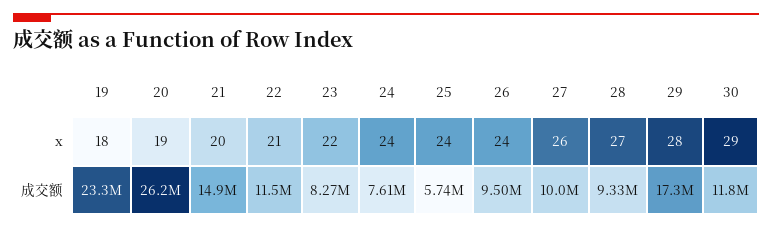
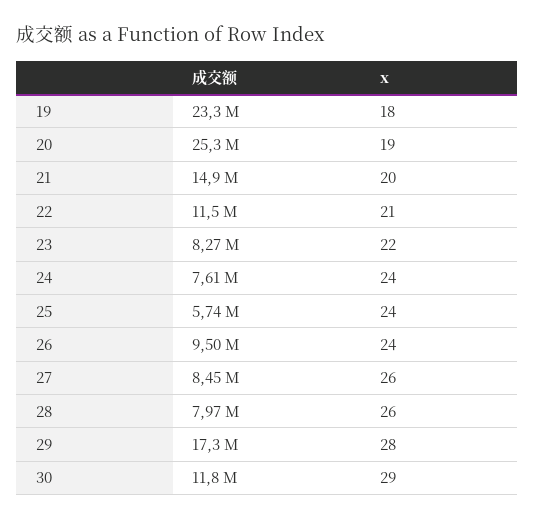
  {
    "19": {
      "x": 18,
      "成交额": 23300000
    },
    "20": {
      "x": 19,
-     "成交额": 26200000
+     "成交额": 25300000
    },
    "21": {
      "x": 20,
      "成交额": 14900000
    },
    "22": {
      "x": 21,
      "成交额": 11500000
    },
    "23": {
      "x": 22,
      "成交额": 8270000
    },
    "24": {
      "x": 24,
      "成交额": 7610000
    },
    "25": {
      "x": 24,
      "成交额": 5740000
    },
    "26": {
      "x": 24,
      "成交额": 9500000
    },
    "27": {
      "x": 26,
-     "成交额": 10000000
+     "成交额": 8450000
    },
    "28": {
-     "x": 27,
+     "x": 26,
-     "成交额": 9330000
+     "成交额": 7970000
    },
    "29": {
      "x": 28,
      "成交额": 17300000
    },
    "30": {
      "x": 29,
      "成交额": 11800000
    }
  }

